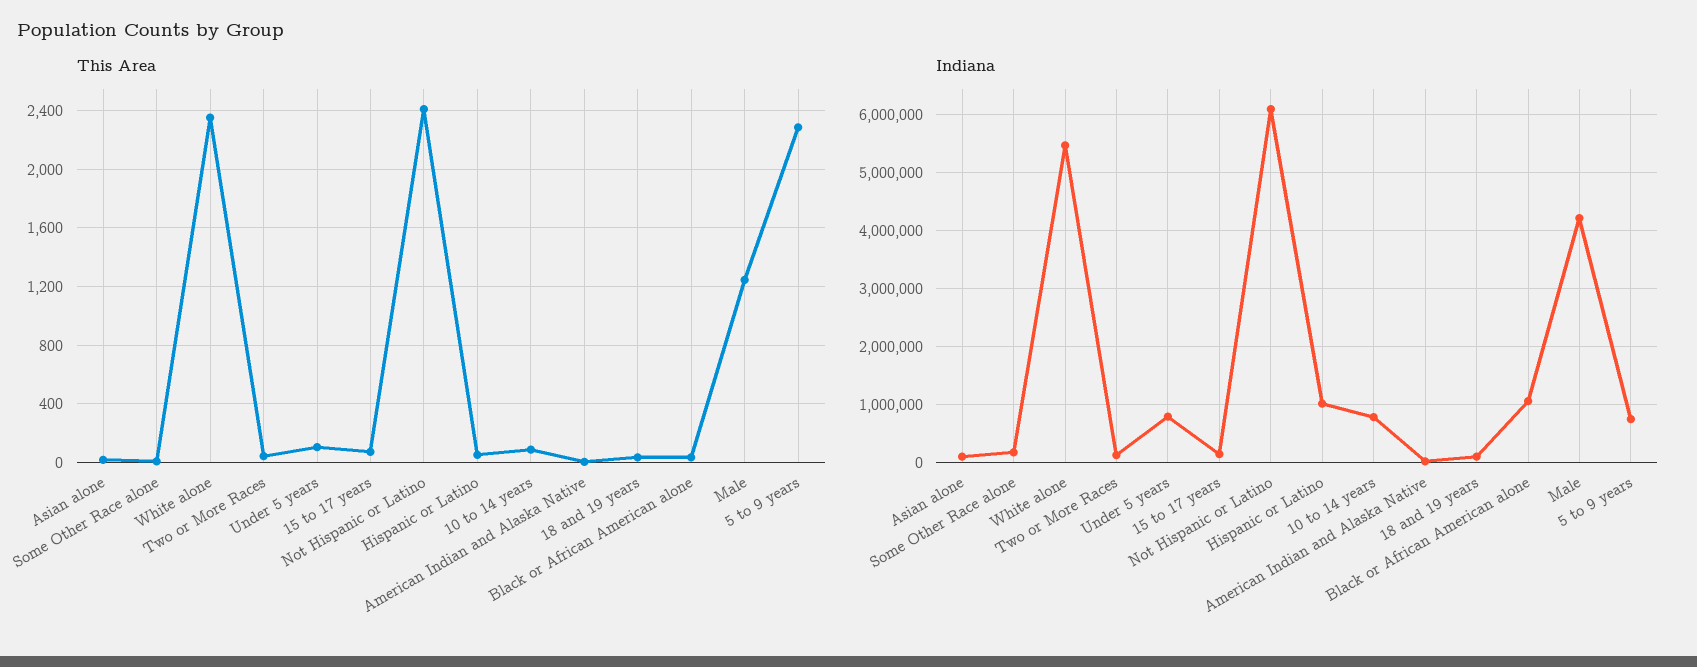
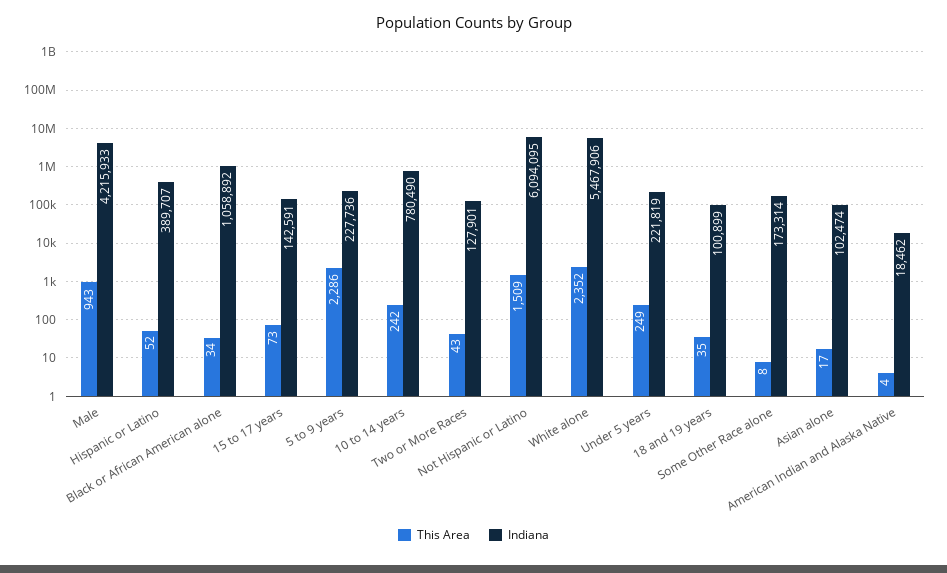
  {
    "This Area": {
      "Asian alone": 17,
      "Some Other Race alone": 8,
      "White alone": 2352,
      "Two or More Races": 43,
-     "Under 5 years": 100,
+     "Under 5 years": 249,
      "15 to 17 years": 73,
-     "Not Hispanic or Latino": 2400,
+     "Not Hispanic or Latino": 1509,
      "Hispanic or Latino": 52,
-     "10 to 14 years": 100,
+     "10 to 14 years": 242,
      "American Indian and Alaska Native": 4,
      "18 and 19 years": 35,
      "Black or African American alone": 34,
-     "Male": 1250,
+     "Male": 943,
      "5 to 9 years": 2286
    },
    "Indiana": {
      "Asian alone": 102474,
      "Some Other Race alone": 173314,
      "White alone": 5467906,
      "Two or More Races": 127901,
-     "Under 5 years": 800000,
+     "Under 5 years": 221819,
      "15 to 17 years": 142591,
      "Not Hispanic or Latino": 6094095,
-     "Hispanic or Latino": 1000000,
+     "Hispanic or Latino": 389707,
      "10 to 14 years": 780490,
      "American Indian and Alaska Native": 18462,
      "18 and 19 years": 100899,
      "Black or African American alone": 1058892,
      "Male": 4215933,
-     "5 to 9 years": 800000
+     "5 to 9 years": 227736
    }
  }

